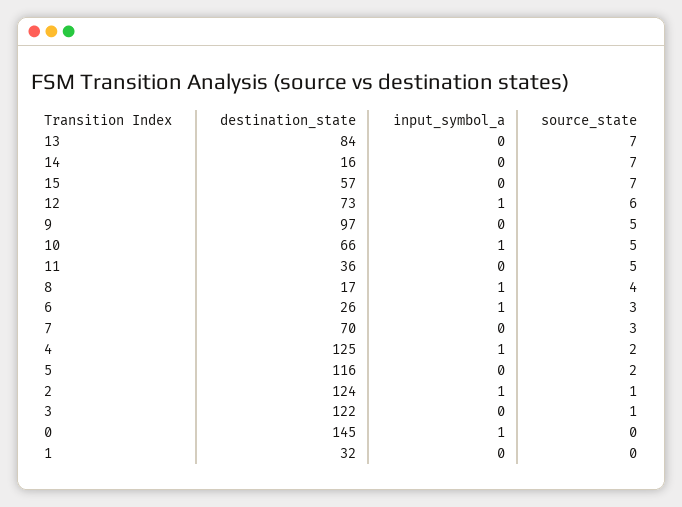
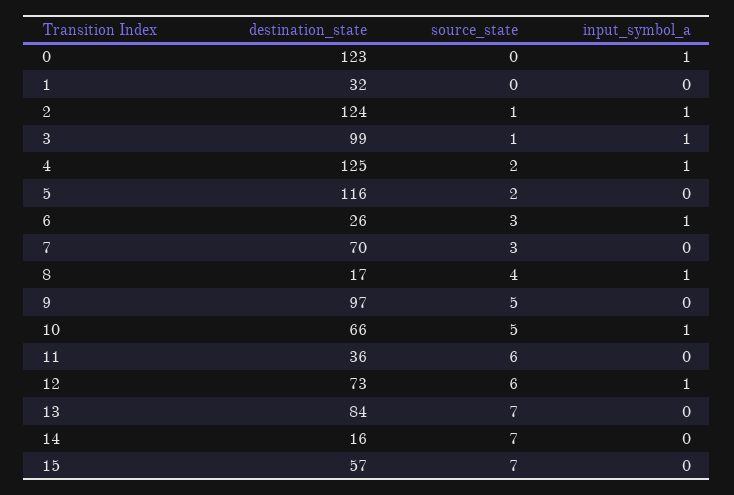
  {
    "destination_state": {
      "13": 84,
      "14": 16,
      "15": 57,
      "12": 73,
      "9": 97,
      "10": 66,
      "11": 36,
      "8": 17,
      "6": 26,
      "7": 70,
      "4": 125,
      "5": 116,
      "2": 124,
-     "3": 122,
+     "3": 99,
-     "0": 145,
+     "0": 123,
      "1": 32
    },
    "input_symbol_a": {
      "13": 0,
      "14": 0,
      "15": 0,
      "12": 1,
      "9": 0,
      "10": 1,
      "11": 0,
      "8": 1,
      "6": 1,
      "7": 0,
      "4": 1,
      "5": 0,
      "2": 1,
-     "3": 0,
+     "3": 1,
      "0": 1,
      "1": 0
    },
    "source_state": {
      "13": 7,
      "14": 7,
      "15": 7,
      "12": 6,
      "9": 5,
      "10": 5,
-     "11": 5,
+     "11": 6,
      "8": 4,
      "6": 3,
      "7": 3,
      "4": 2,
      "5": 2,
      "2": 1,
      "3": 1,
      "0": 0,
      "1": 0
    }
  }

